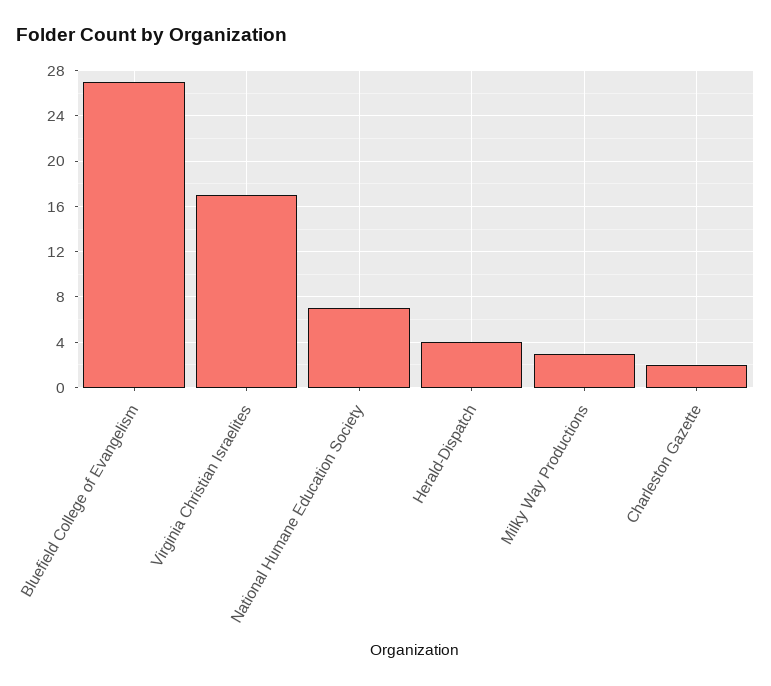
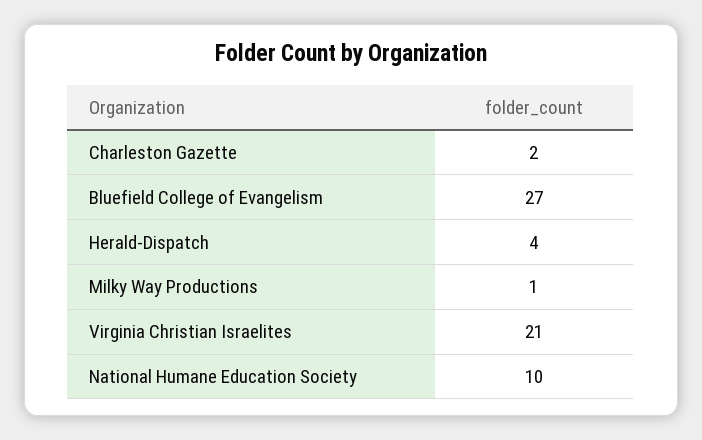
  {
    "Bluefield College of Evangelism": 27,
-   "Virginia Christian Israelites": 17,
+   "Virginia Christian Israelites": 21,
-   "National Humane Education Society": 7,
+   "National Humane Education Society": 10,
    "Herald-Dispatch": 4,
-   "Milky Way Productions": 3,
+   "Milky Way Productions": 1,
    "Charleston Gazette": 2
  }

